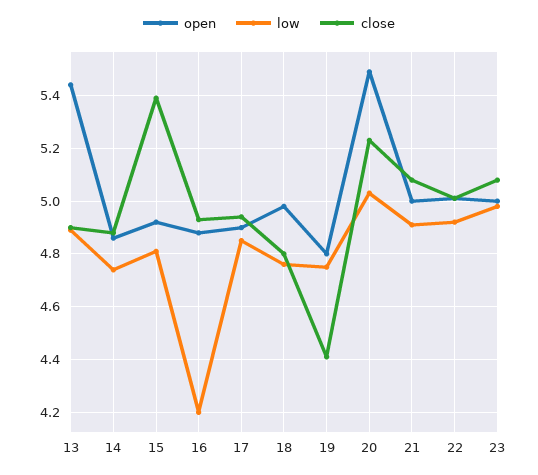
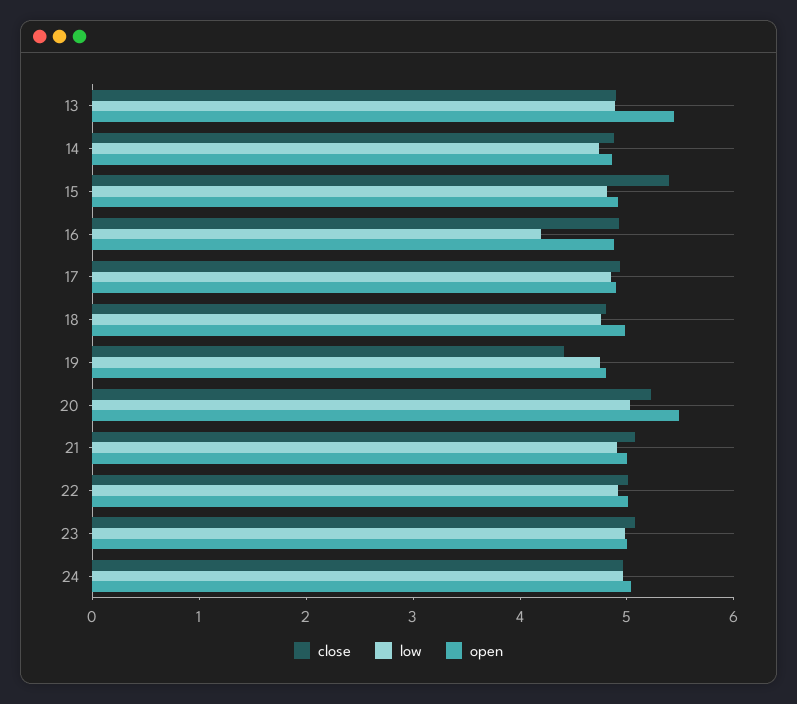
  {
    "open": {
      "13": 5.45,
      "14": 4.85,
      "15": 4.9,
      "16": 4.9,
      "17": 4.9,
      "18": 5,
      "19": 4.8,
      "20": 5.5,
      "21": 5,
      "22": 5,
-     "23": 5
+     "23": 5,
+     "24": 5
    },
    "low": {
      "13": 4.9,
      "14": 4.75,
      "15": 4.8,
      "16": 4.2,
      "17": 4.85,
      "18": 4.75,
      "19": 4.75,
      "20": 5.05,
      "21": 4.9,
      "22": 4.9,
-     "23": 5
+     "23": 5,
+     "24": 5
    },
    "close": {
      "13": 4.9,
      "14": 4.9,
      "15": 5.4,
      "16": 4.95,
      "17": 4.95,
      "18": 4.8,
      "19": 4.4,
      "20": 5.25,
      "21": 5.1,
      "22": 5,
-     "23": 5.1
+     "23": 5.1,
+     "24": 5
    }
  }

